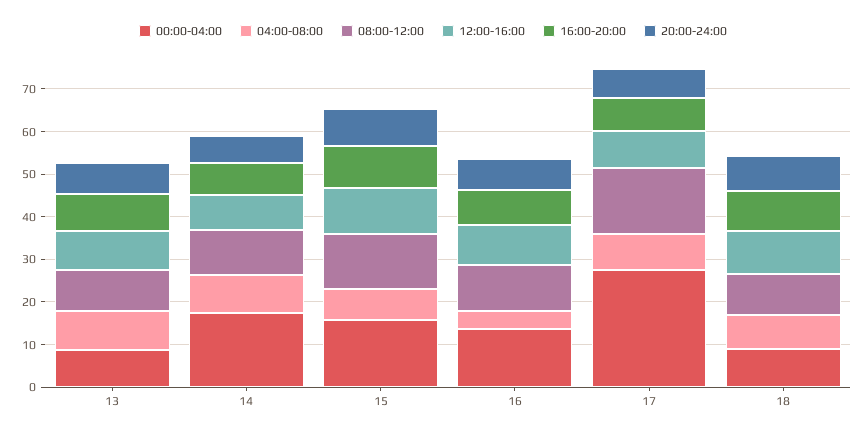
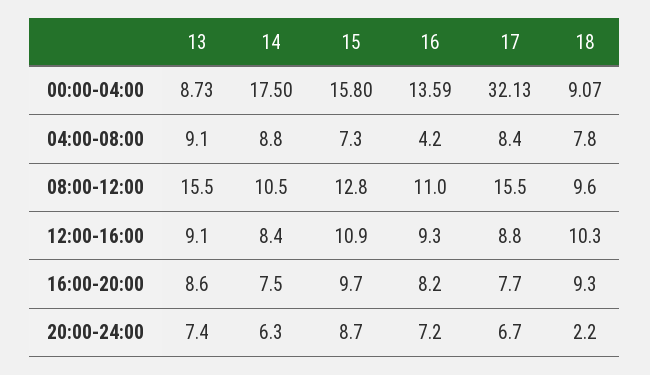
  {
    "00:00-04:00": {
      "13": 8.73,
      "14": 17.5,
      "15": 15.8,
      "16": 13.59,
-     "17": 28,
+     "17": 32.13,
      "18": 9.07
    },
    "04:00-08:00": {
      "13": 9.1,
      "14": 8.8,
      "15": 7.3,
      "16": 4.2,
      "17": 8.4,
      "18": 7.8
    },
    "08:00-12:00": {
-     "13": 10,
+     "13": 15.5,
      "14": 10.5,
      "15": 12.8,
      "16": 11,
      "17": 15.5,
      "18": 9.6
    },
    "12:00-16:00": {
      "13": 9.1,
      "14": 8.4,
      "15": 10.9,
      "16": 9.3,
      "17": 8.8,
      "18": 10.3
    },
    "16:00-20:00": {
      "13": 8.6,
      "14": 7.5,
      "15": 9.7,
      "16": 8.2,
      "17": 7.7,
      "18": 9.3
    },
    "20:00-24:00": {
      "13": 7.4,
      "14": 6.3,
      "15": 8.7,
      "16": 7.2,
      "17": 6.7,
-     "18": 8
+     "18": 2.2
    }
  }

